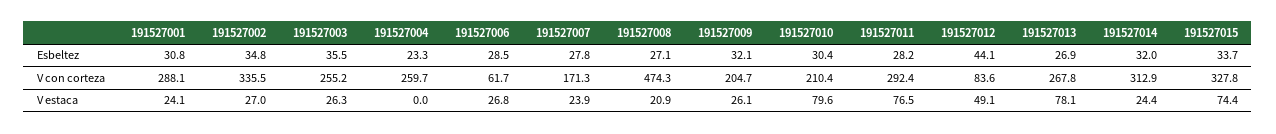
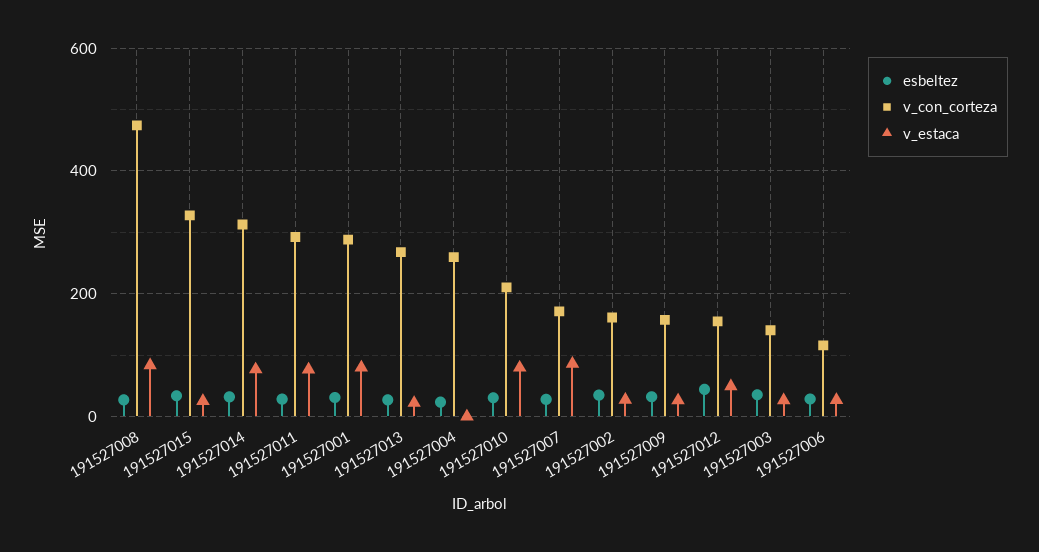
  {
    "Esbeltez": {
      "191527001": 30.8,
      "191527002": 34.8,
      "191527003": 35.5,
      "191527004": 23.3,
      "191527006": 28.5,
      "191527007": 27.8,
      "191527008": 27.1,
      "191527009": 32.1,
      "191527010": 30.4,
      "191527011": 28.2,
      "191527012": 44.1,
      "191527013": 26.9,
      "191527014": 32,
      "191527015": 33.7
    },
    "V con corteza": {
      "191527001": 288.1,
-     "191527002": 335.5,
+     "191527002": 160,
-     "191527003": 255.2,
+     "191527003": 140,
      "191527004": 259.7,
-     "191527006": 61.7,
+     "191527006": 120,
      "191527007": 171.3,
      "191527008": 474.3,
-     "191527009": 204.7,
+     "191527009": 160,
      "191527010": 210.4,
      "191527011": 292.4,
-     "191527012": 83.6,
+     "191527012": 160,
      "191527013": 267.8,
      "191527014": 312.9,
      "191527015": 327.8
    },
    "V estaca": {
-     "191527001": 24.1,
+     "191527001": 80,
      "191527002": 27,
      "191527003": 26.3,
      "191527004": 0,
      "191527006": 26.8,
-     "191527007": 23.9,
+     "191527007": 80,
-     "191527008": 20.9,
+     "191527008": 80,
      "191527009": 26.1,
      "191527010": 79.6,
      "191527011": 76.5,
      "191527012": 49.1,
-     "191527013": 78.1,
+     "191527013": 20,
-     "191527014": 24.4,
+     "191527014": 80,
-     "191527015": 74.4
+     "191527015": 20
    }
  }

